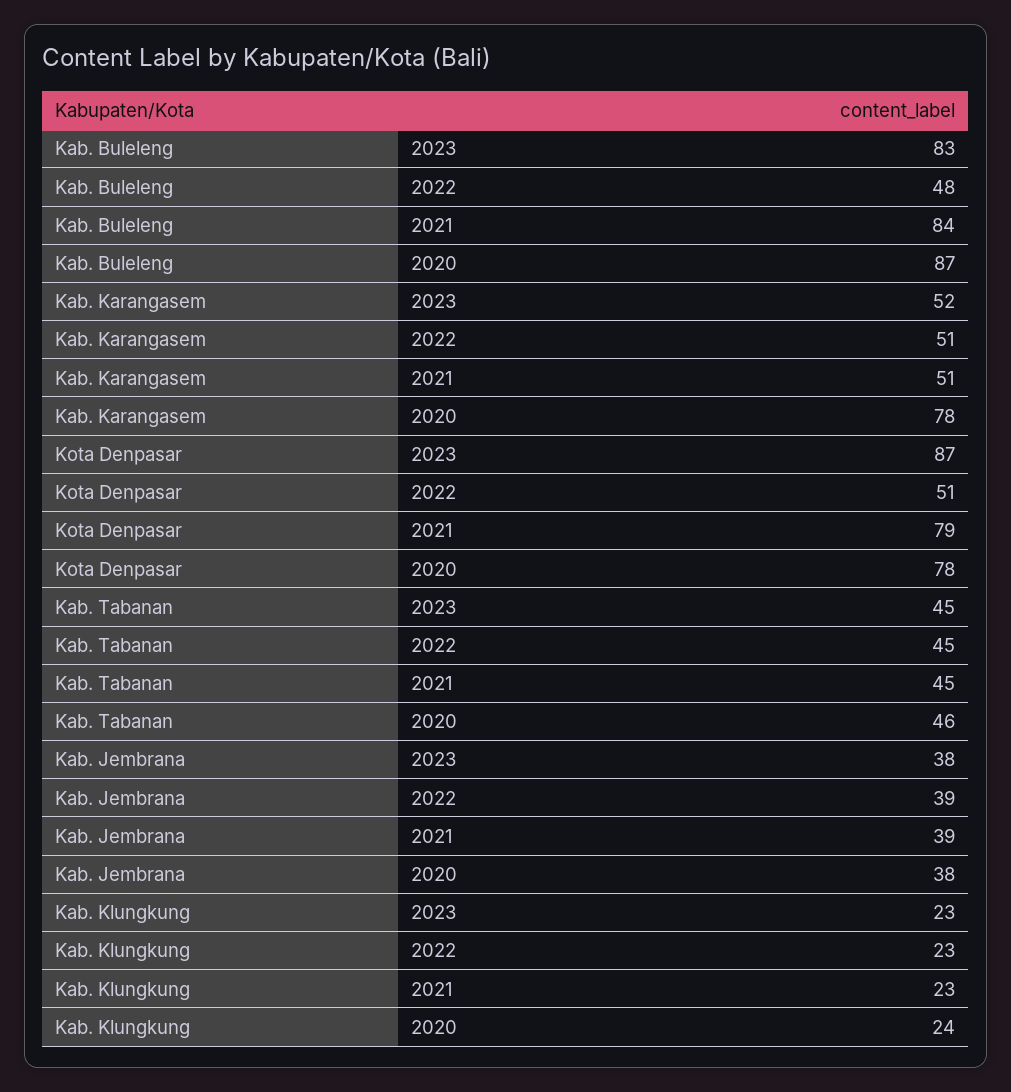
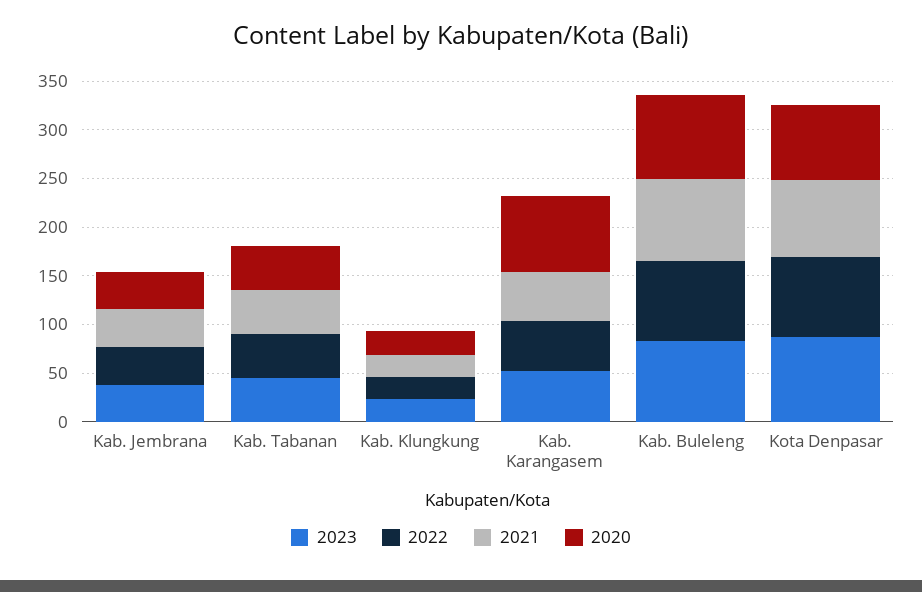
  {
    "2023": {
      "Kab. Buleleng": 83,
      "Kab. Karangasem": 52,
      "Kota Denpasar": 87,
      "Kab. Tabanan": 45,
      "Kab. Jembrana": 38,
      "Kab. Klungkung": 23
    },
    "2022": {
-     "Kab. Buleleng": 48,
+     "Kab. Buleleng": 80,
      "Kab. Karangasem": 51,
-     "Kota Denpasar": 51,
+     "Kota Denpasar": 80,
      "Kab. Tabanan": 45,
      "Kab. Jembrana": 39,
      "Kab. Klungkung": 23
    },
    "2021": {
      "Kab. Buleleng": 84,
      "Kab. Karangasem": 51,
      "Kota Denpasar": 79,
      "Kab. Tabanan": 45,
      "Kab. Jembrana": 39,
      "Kab. Klungkung": 23
    },
    "2020": {
      "Kab. Buleleng": 87,
      "Kab. Karangasem": 78,
      "Kota Denpasar": 78,
      "Kab. Tabanan": 46,
      "Kab. Jembrana": 38,
      "Kab. Klungkung": 24
    }
  }

